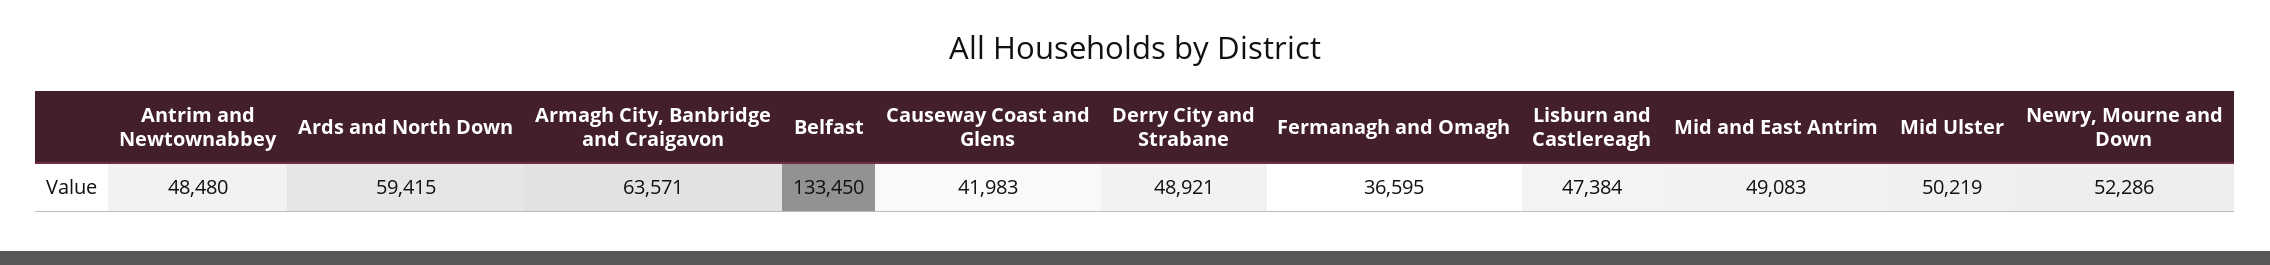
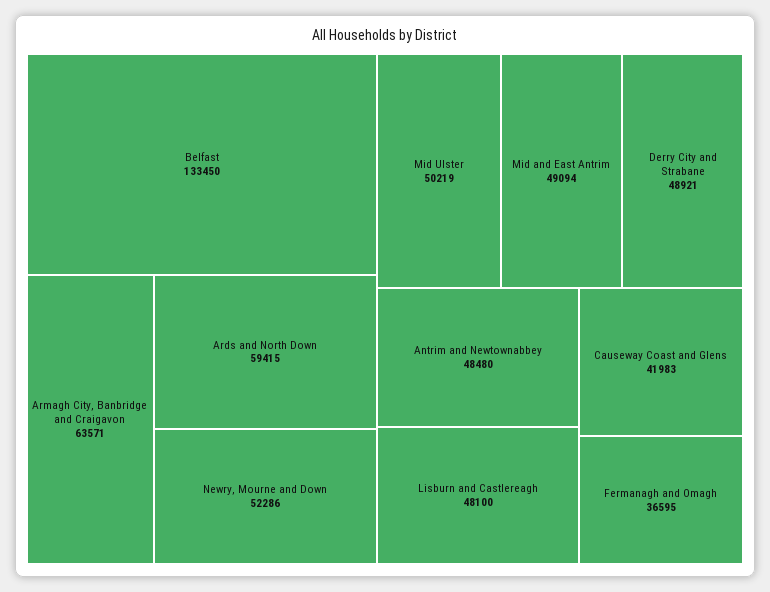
  {
    "Antrim and Newtownabbey": 48480,
    "Ards and North Down": 59415,
    "Armagh City, Banbridge and Craigavon": 63571,
    "Belfast": 133450,
    "Causeway Coast and Glens": 41983,
    "Derry City and Strabane": 48921,
    "Fermanagh and Omagh": 36595,
-   "Lisburn and Castlereagh": 47384,
+   "Lisburn and Castlereagh": 48100,
-   "Mid and East Antrim": 49083,
+   "Mid and East Antrim": 49094,
    "Mid Ulster": 50219,
    "Newry, Mourne and Down": 52286
  }

